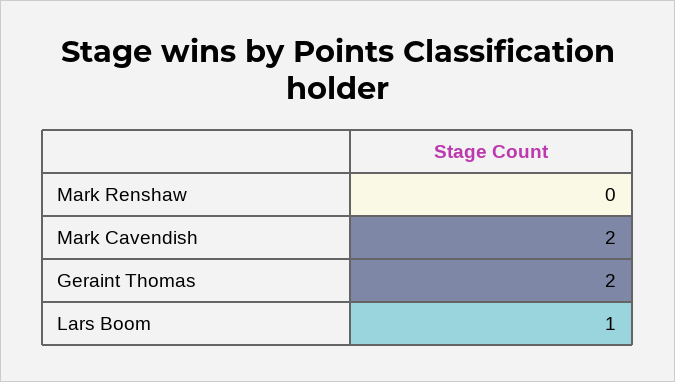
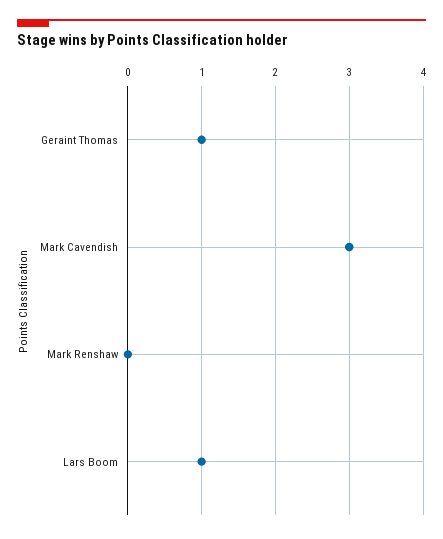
  {
    "Mark Renshaw": 0,
-   "Mark Cavendish": 2,
+   "Mark Cavendish": 3,
-   "Geraint Thomas": 2,
+   "Geraint Thomas": 1,
    "Lars Boom": 1
  }

